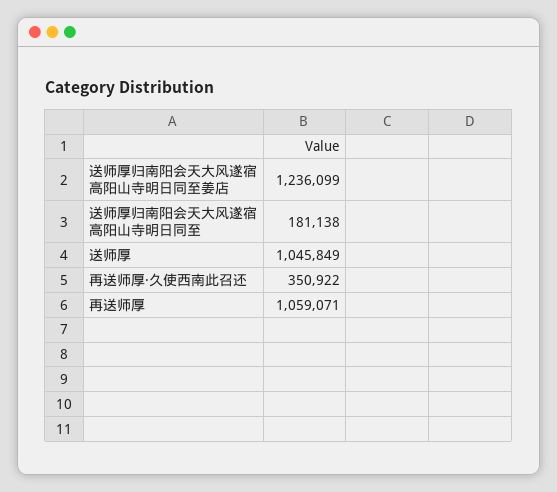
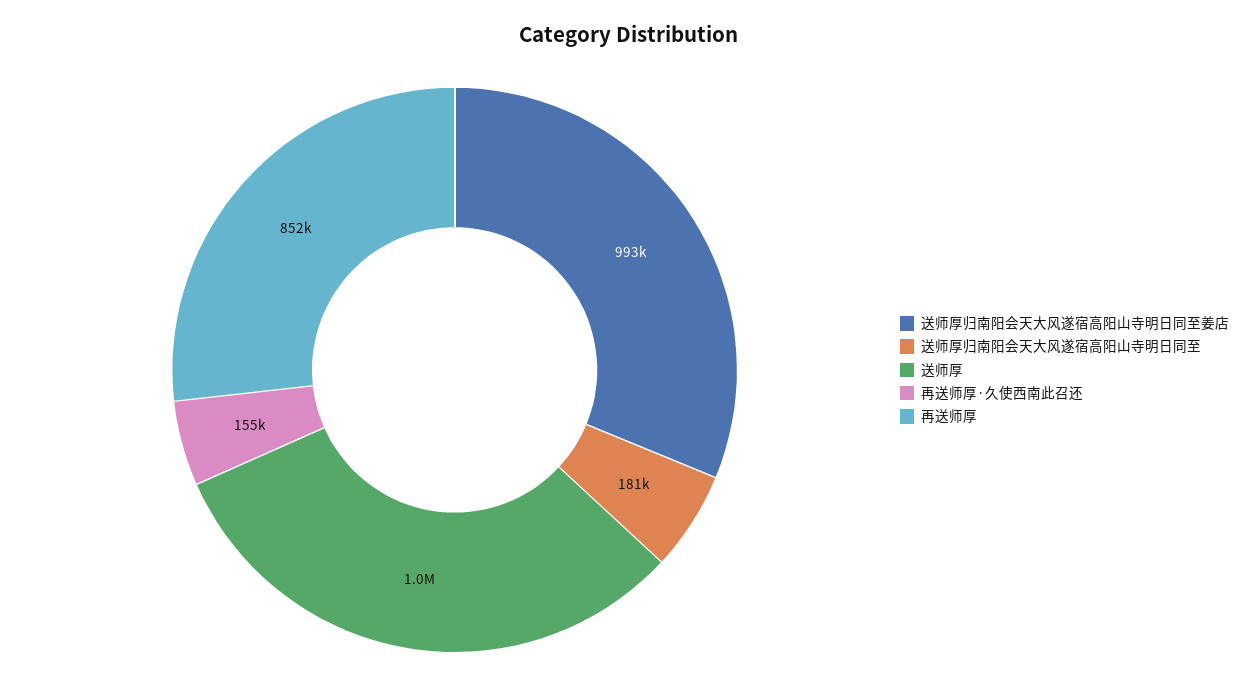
  {
-   "送师厚归南阳会天大风遂宿高阳山寺明日同至姜店": 1236099,
+   "送师厚归南阳会天大风遂宿高阳山寺明日同至姜店": 993000,
    "送师厚归南阳会天大风遂宿高阳山寺明日同至": 181138,
    "送师厚": 1045849,
-   "再送师厚·久使西南此召还": 350922,
+   "再送师厚·久使西南此召还": 155000,
-   "再送师厚": 1059071
+   "再送师厚": 852000
  }

